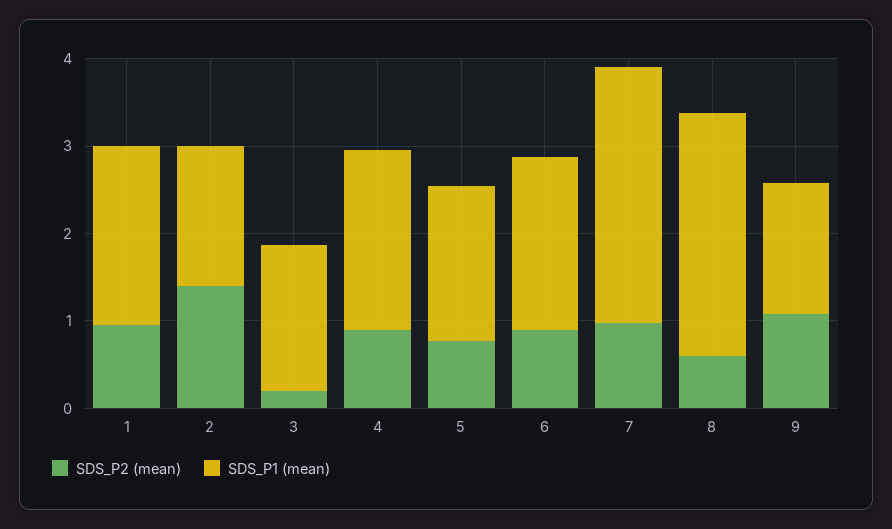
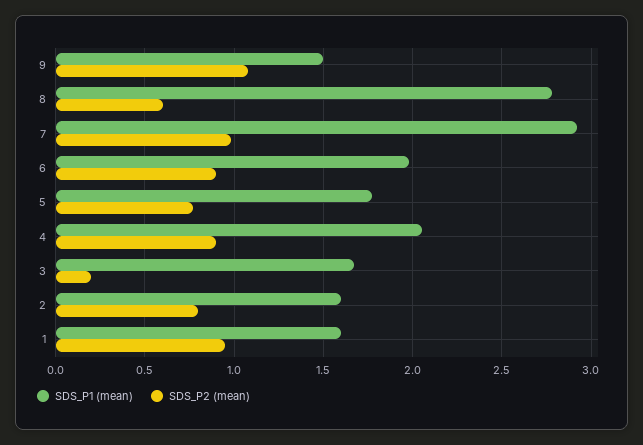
  {
    "SDS_P2 (mean)": {
      "1": 0.95,
-     "2": 1.4,
+     "2": 0.8,
      "3": 0.2,
      "4": 0.9,
      "5": 0.75,
      "6": 0.9,
      "7": 1,
      "8": 0.6,
      "9": 1.1
    },
    "SDS_P1 (mean)": {
-     "1": 2,
+     "1": 1.6,
      "2": 1.6,
      "3": 1.65,
      "4": 2.05,
      "5": 1.75,
      "6": 2,
      "7": 2.9,
      "8": 2.8,
      "9": 1.5
    }
  }

